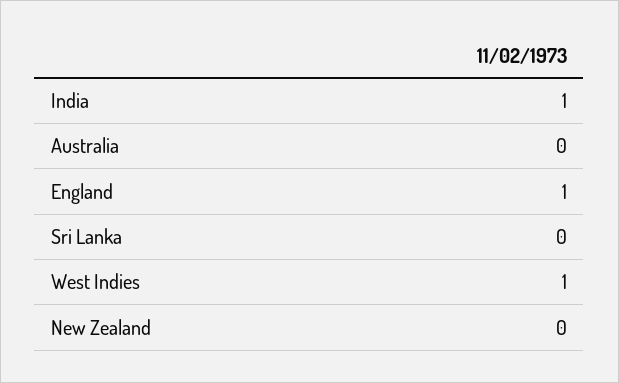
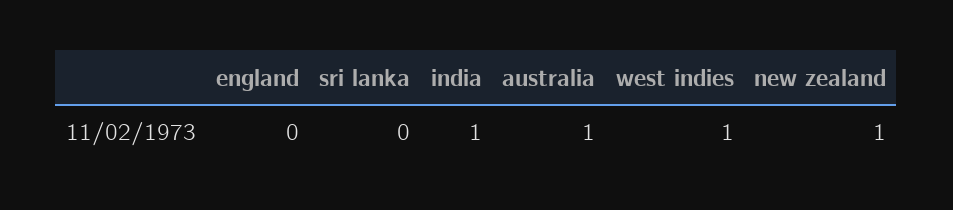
  {
    "India": 1,
-   "Australia": 0,
+   "Australia": 1,
-   "England": 1,
+   "England": 0,
    "Sri Lanka": 0,
    "West Indies": 1,
-   "New Zealand": 0
+   "New Zealand": 1
  }

